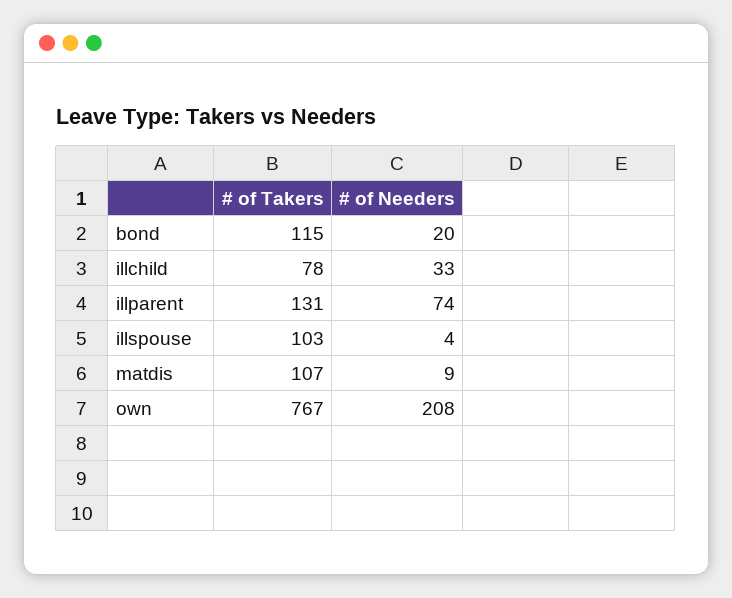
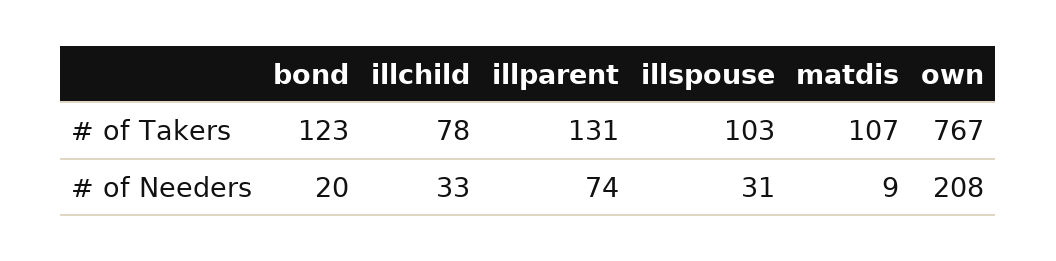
  {
    "# of Takers": {
-     "bond": 115,
+     "bond": 123,
      "illchild": 78,
      "illparent": 131,
      "illspouse": 103,
      "matdis": 107,
      "own": 767
    },
    "# of Needers": {
      "bond": 20,
      "illchild": 33,
      "illparent": 74,
-     "illspouse": 4,
+     "illspouse": 31,
      "matdis": 9,
      "own": 208
    }
  }

